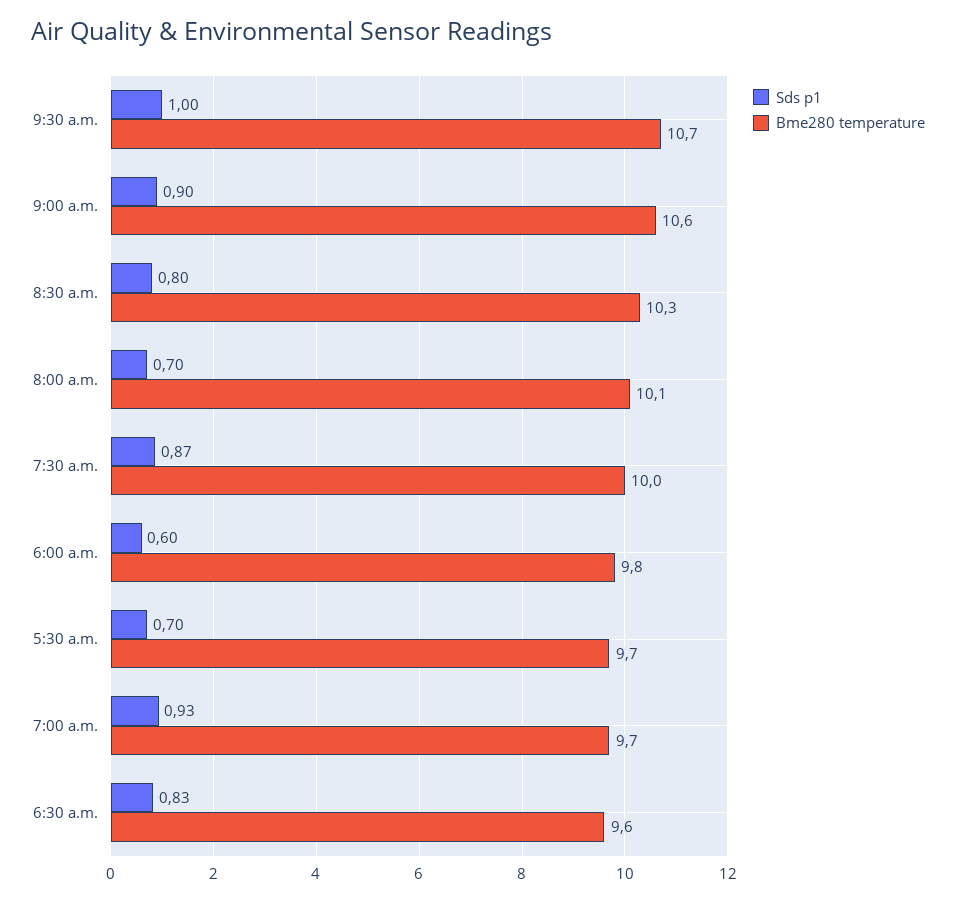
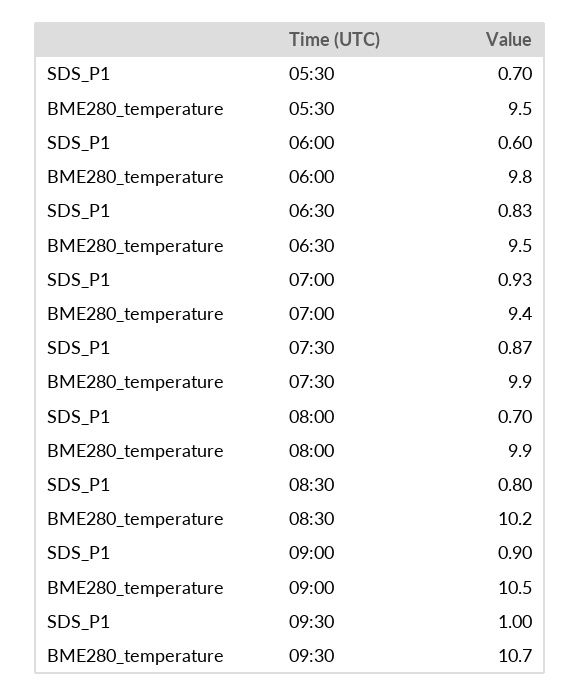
  {
    "Sds p1": {
      "9:30 a.m.": 1,
      "9:00 a.m.": 0.9,
      "8:30 a.m.": 0.8,
      "8:00 a.m.": 0.7,
      "7:30 a.m.": 0.87,
      "6:00 a.m.": 0.6,
      "5:30 a.m.": 0.7,
      "7:00 a.m.": 0.93,
      "6:30 a.m.": 0.83
    },
    "Bme280 temperature": {
      "9:30 a.m.": 10.7,
-     "9:00 a.m.": 10.6,
+     "9:00 a.m.": 10.5,
-     "8:30 a.m.": 10.3,
+     "8:30 a.m.": 10.2,
-     "8:00 a.m.": 10.1,
+     "8:00 a.m.": 9.9,
-     "7:30 a.m.": 10,
+     "7:30 a.m.": 9.9,
      "6:00 a.m.": 9.8,
-     "5:30 a.m.": 9.7,
+     "5:30 a.m.": 9.5,
-     "7:00 a.m.": 9.7,
+     "7:00 a.m.": 9.4,
-     "6:30 a.m.": 9.6
+     "6:30 a.m.": 9.5
    }
  }

